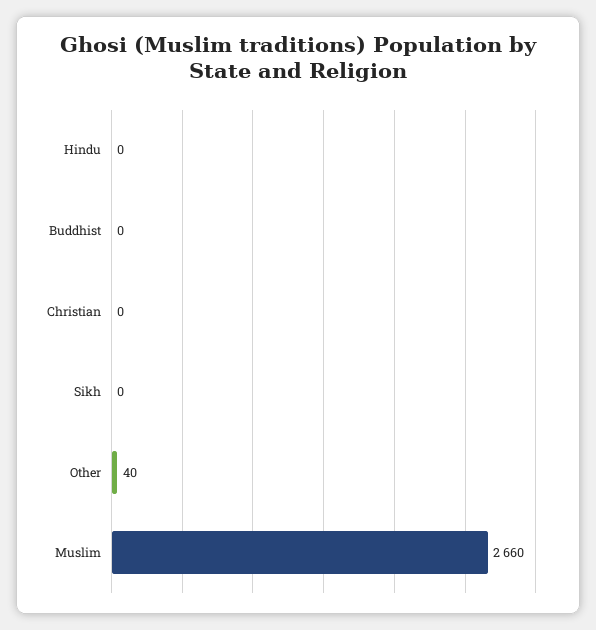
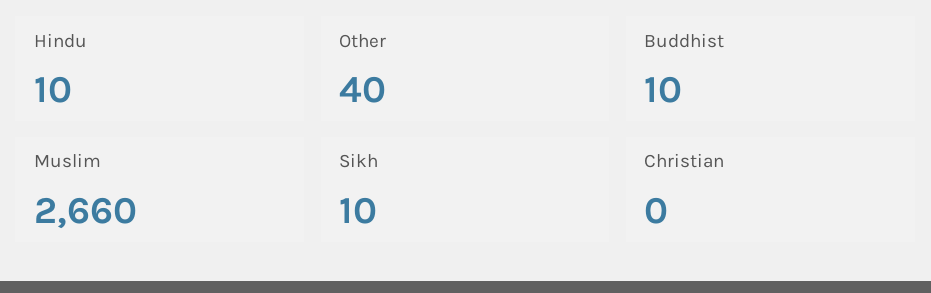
  {
-   "Hindu": 0,
+   "Hindu": 10,
-   "Buddhist": 0,
+   "Buddhist": 10,
    "Christian": 0,
-   "Sikh": 0,
+   "Sikh": 10,
    "Other": 40,
    "Muslim": 2660
  }

